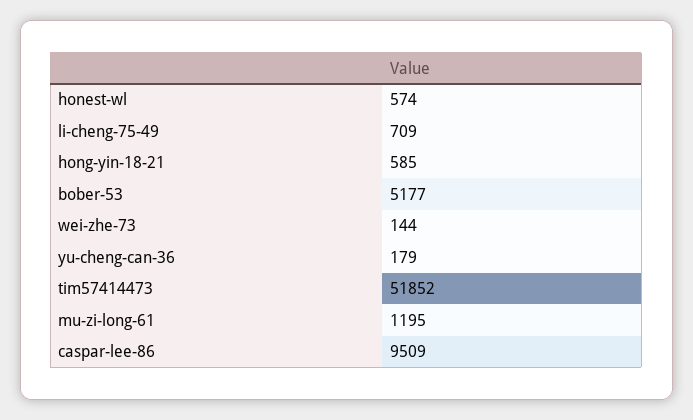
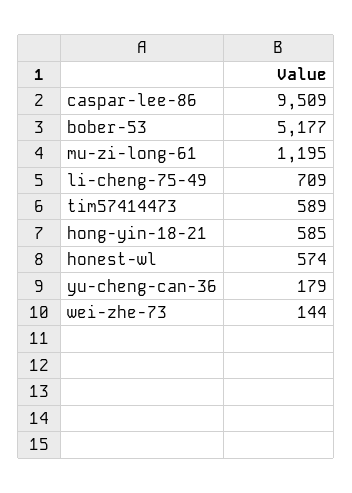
  {
    "honest-wl": 574,
    "li-cheng-75-49": 709,
    "hong-yin-18-21": 585,
    "bober-53": 5177,
    "wei-zhe-73": 144,
    "yu-cheng-can-36": 179,
-   "tim57414473": 51852,
+   "tim57414473": 589,
    "mu-zi-long-61": 1195,
    "caspar-lee-86": 9509
  }

